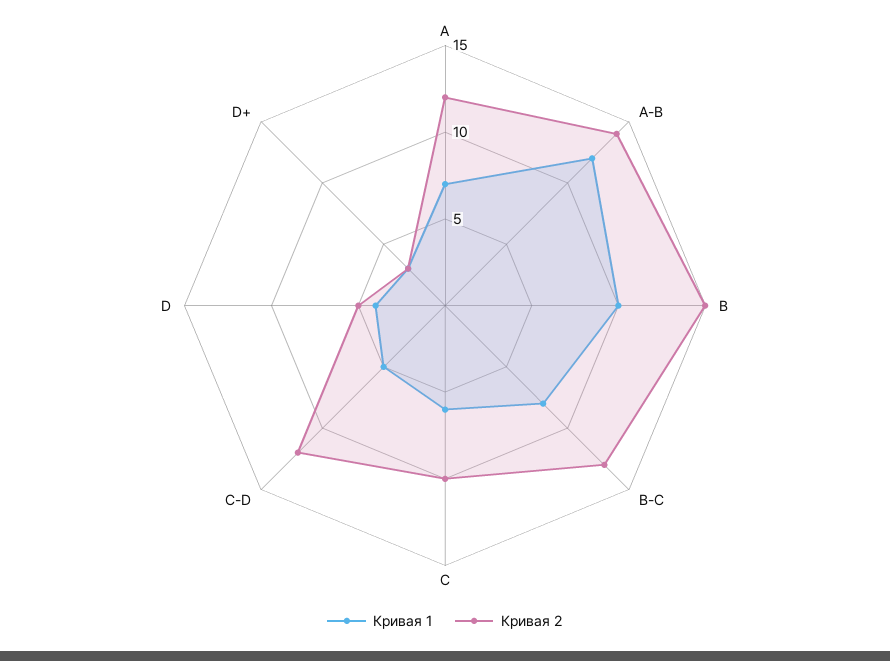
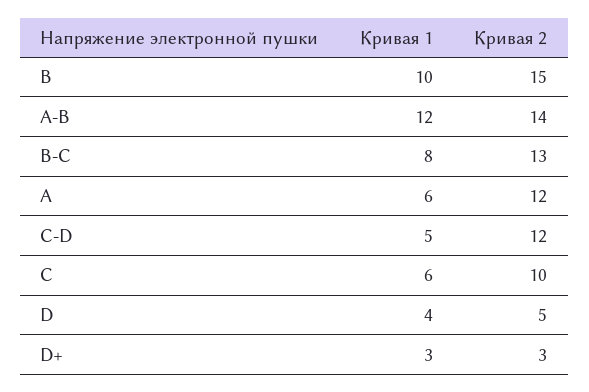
  {
    "Кривая 1": {
-     "A": 7,
+     "A": 6,
      "A-B": 12,
      "B": 10,
      "B-C": 8,
      "C": 6,
      "C-D": 5,
      "D": 4,
      "D+": 3
    },
    "Кривая 2": {
      "A": 12,
      "A-B": 14,
      "B": 15,
      "B-C": 13,
      "C": 10,
      "C-D": 12,
      "D": 5,
      "D+": 3
    }
  }

